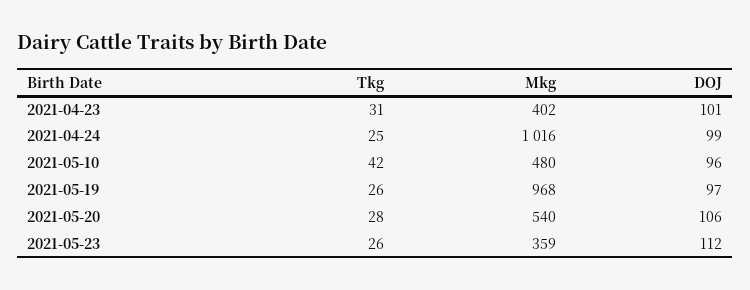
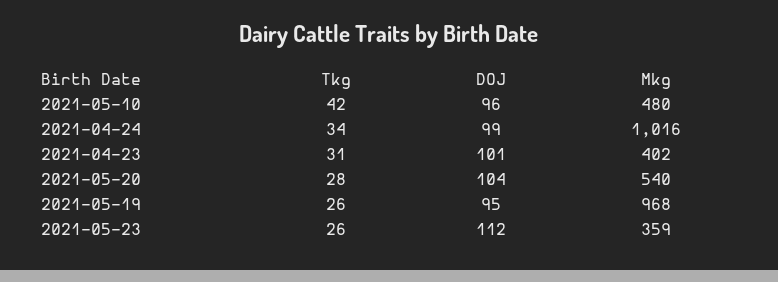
  {
    "Tkg": {
      "2021-04-23": 31,
-     "2021-04-24": 25,
+     "2021-04-24": 34,
      "2021-05-10": 42,
      "2021-05-19": 26,
      "2021-05-20": 28,
      "2021-05-23": 26
    },
    "Mkg": {
      "2021-04-23": 402,
      "2021-04-24": 1016,
      "2021-05-10": 480,
      "2021-05-19": 968,
      "2021-05-20": 540,
      "2021-05-23": 359
    },
    "DOJ": {
      "2021-04-23": 101,
      "2021-04-24": 99,
      "2021-05-10": 96,
-     "2021-05-19": 97,
+     "2021-05-19": 95,
-     "2021-05-20": 106,
+     "2021-05-20": 104,
      "2021-05-23": 112
    }
  }

